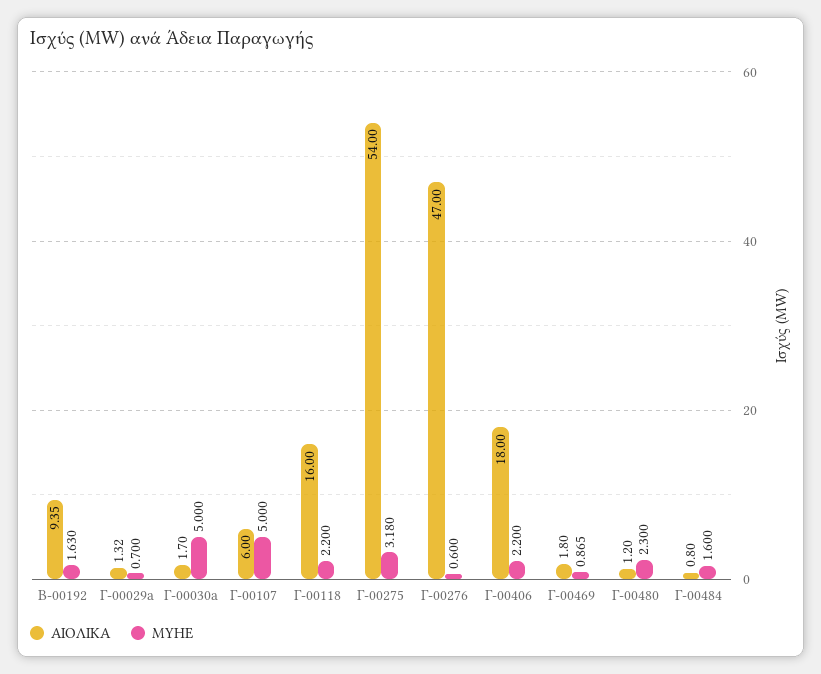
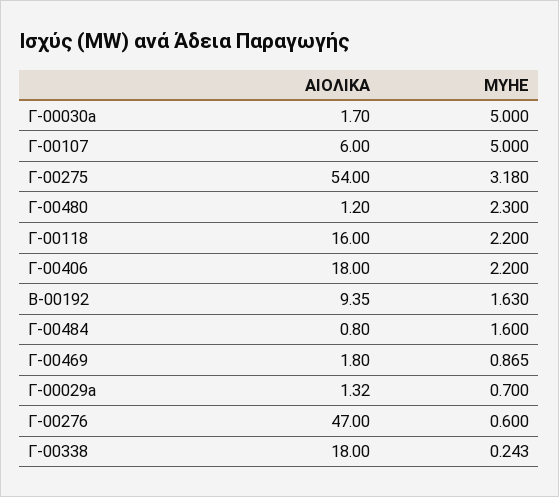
  {
    "ΑΙΟΛΙΚΑ": {
      "B-00192": 9.35,
      "Γ-00029a": 1.32,
      "Γ-00030a": 1.7,
      "Γ-00107": 6,
      "Γ-00118": 16,
      "Γ-00275": 54,
      "Γ-00276": 47,
      "Γ-00406": 18,
      "Γ-00469": 1.8,
      "Γ-00480": 1.2,
-     "Γ-00484": 0.8
+     "Γ-00484": 0.8,
+     "Γ-00338": 18
    },
    "ΜΥΗΕ": {
      "B-00192": 1.63,
      "Γ-00029a": 0.7,
      "Γ-00030a": 5,
      "Γ-00107": 5,
      "Γ-00118": 2.2,
      "Γ-00275": 3.18,
      "Γ-00276": 0.6,
      "Γ-00406": 2.2,
      "Γ-00469": 0.865,
      "Γ-00480": 2.3,
-     "Γ-00484": 1.6
+     "Γ-00484": 1.6,
+     "Γ-00338": 0.243
    }
  }

